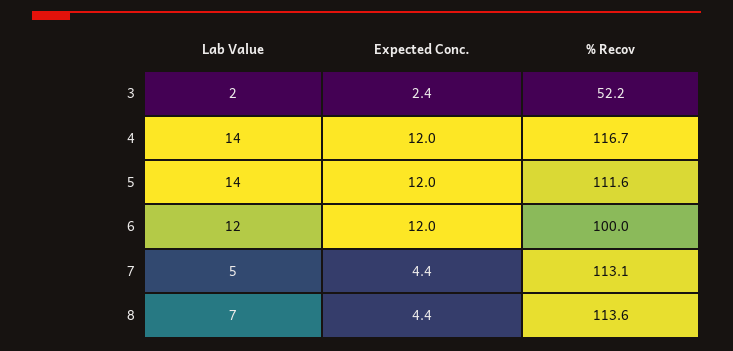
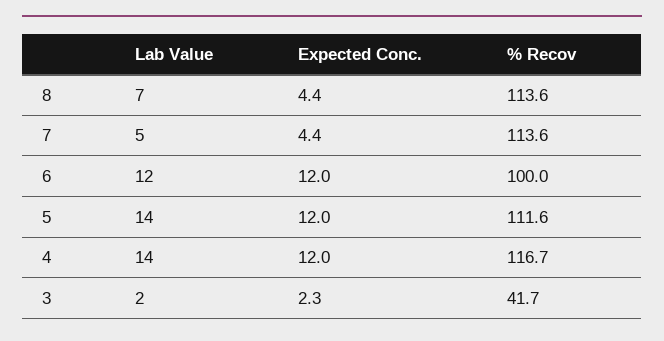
  {
    "Lab Value": {
      "3": 2,
      "4": 14,
      "5": 14,
      "6": 12,
      "7": 5,
      "8": 7
    },
    "Expected Conc.": {
-     "3": 2.4,
+     "3": 2.3,
      "4": 12,
      "5": 12,
      "6": 12,
      "7": 4.4,
      "8": 4.4
    },
    "% Recov": {
-     "3": 52.2,
+     "3": 41.7,
      "4": 116.7,
      "5": 111.6,
      "6": 100,
-     "7": 113.1,
+     "7": 113.6,
      "8": 113.6
    }
  }

